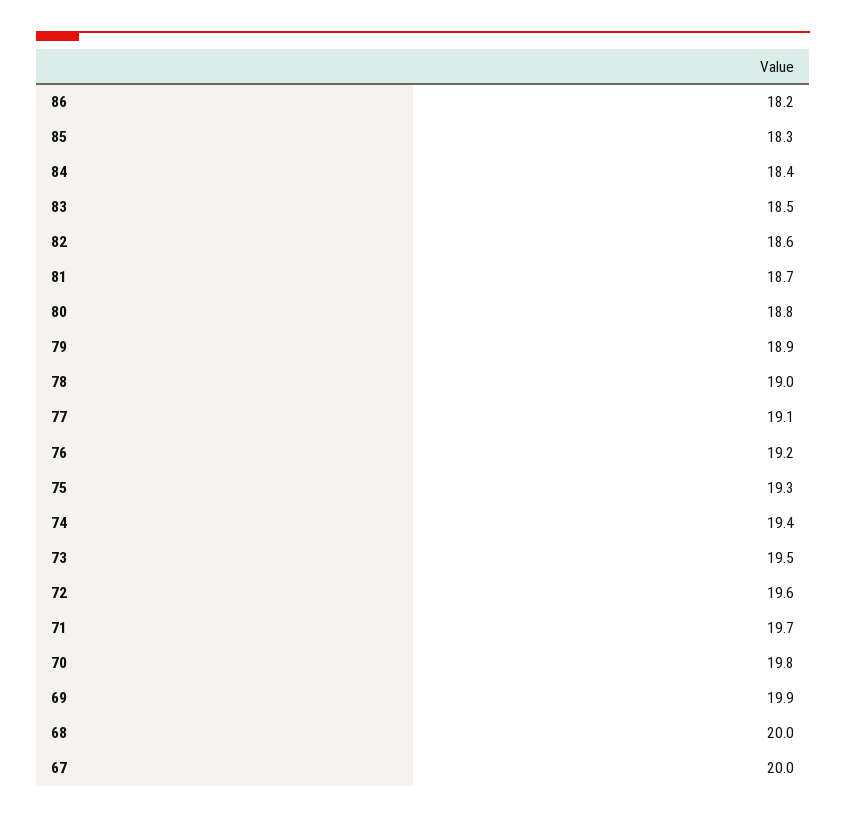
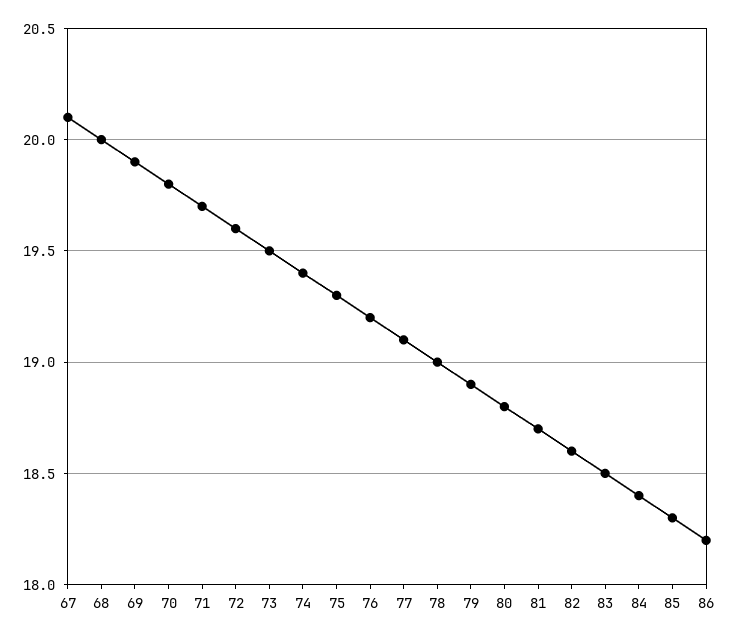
  {
    "86": 18.2,
    "85": 18.3,
    "84": 18.4,
    "83": 18.5,
    "82": 18.6,
    "81": 18.7,
    "80": 18.8,
    "79": 18.9,
    "78": 19,
    "77": 19.1,
    "76": 19.2,
    "75": 19.3,
    "74": 19.4,
    "73": 19.5,
    "72": 19.6,
    "71": 19.7,
    "70": 19.8,
    "69": 19.9,
    "68": 20,
-   "67": 20
+   "67": 20.1
  }

